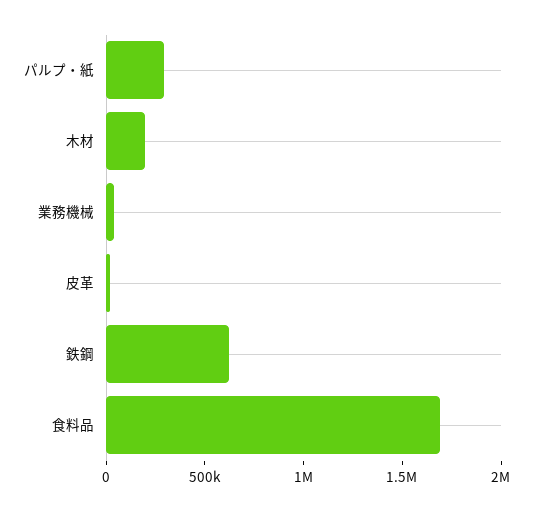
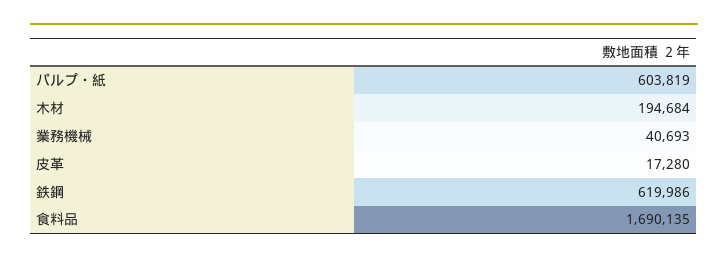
  {
-   "パルプ・紙": 300000,
+   "パルプ・紙": 603819,
    "木材": 194684,
    "業務機械": 40693,
    "皮革": 17280,
    "鉄鋼": 619986,
    "食料品": 1690135
  }

